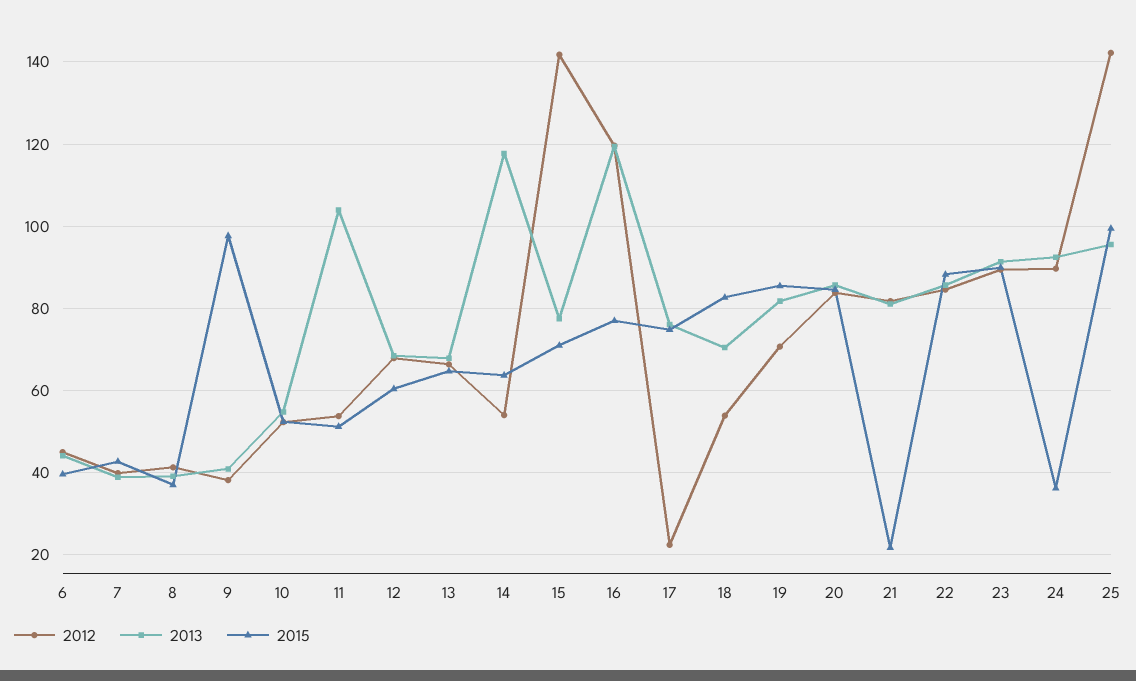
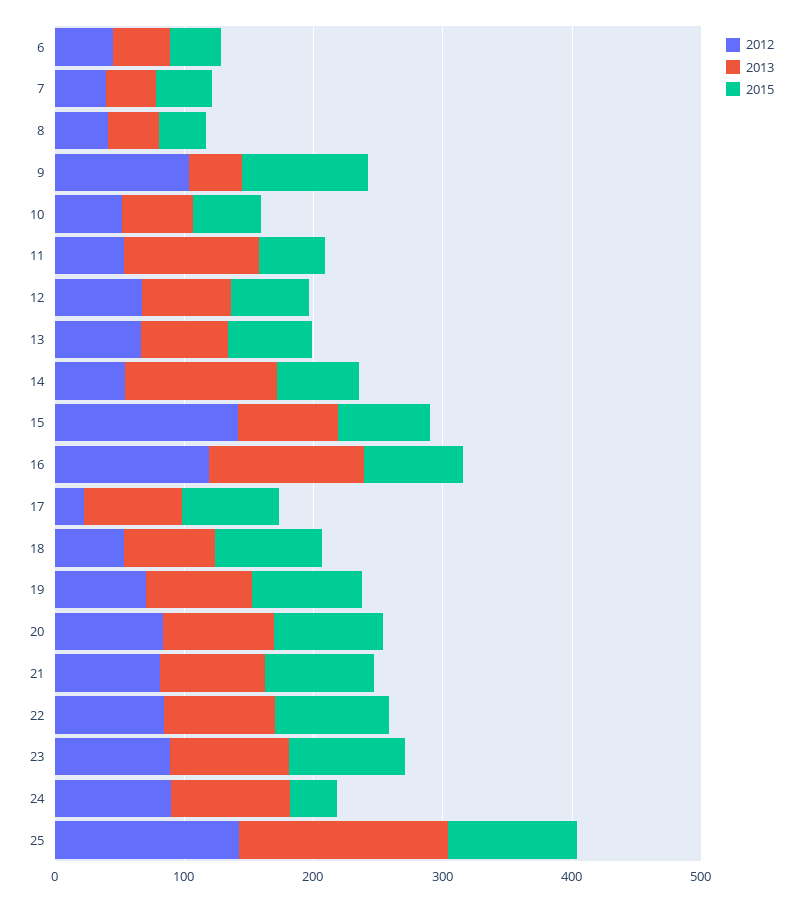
  {
    "2012": {
      "6": 44,
      "7": 40,
      "8": 42,
-     "9": 38,
+     "9": 100,
      "10": 52,
      "11": 54,
      "12": 68,
      "13": 66,
      "14": 54,
      "15": 142,
      "16": 120,
      "17": 22,
      "18": 54,
      "19": 70,
      "20": 84,
      "21": 82,
      "22": 84,
      "23": 90,
      "24": 90,
      "25": 142
    },
    "2013": {
      "6": 44,
      "7": 38,
      "8": 40,
      "9": 40,
      "10": 54,
      "11": 104,
      "12": 68,
      "13": 68,
      "14": 118,
      "15": 78,
      "16": 120,
      "17": 76,
      "18": 70,
      "19": 82,
      "20": 86,
      "21": 82,
      "22": 86,
      "23": 92,
      "24": 92,
-     "25": 96
+     "25": 160
    },
    "2015": {
      "6": 40,
      "7": 42,
      "8": 36,
      "9": 98,
      "10": 52,
      "11": 52,
      "12": 60,
      "13": 64,
      "14": 64,
      "15": 70,
      "16": 76,
      "17": 74,
      "18": 82,
      "19": 86,
      "20": 84,
-     "21": 22,
+     "21": 80,
      "22": 88,
      "23": 90,
      "24": 36,
      "25": 100
    }
  }

